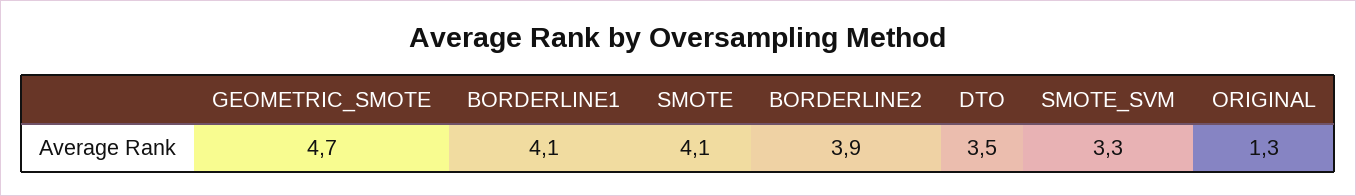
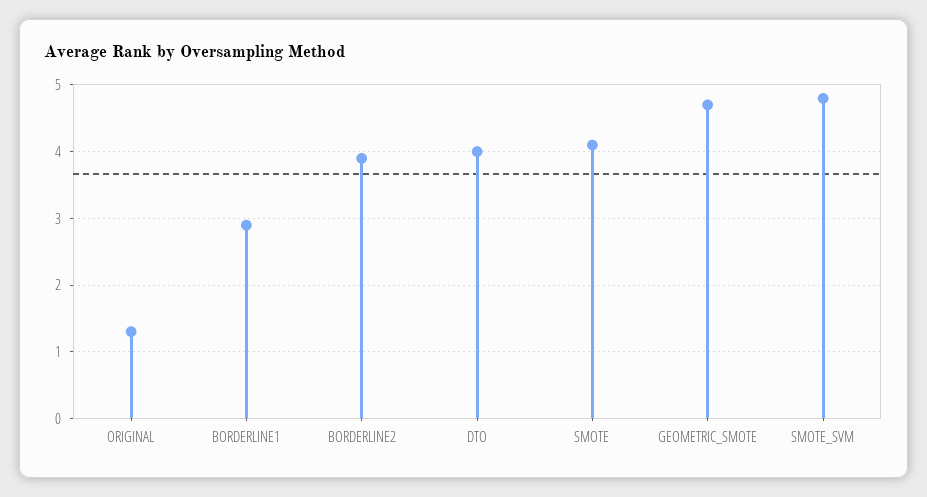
  {
    "GEOMETRIC_SMOTE": 4.7,
-   "BORDERLINE1": 4.1,
+   "BORDERLINE1": 2.9,
    "SMOTE": 4.1,
    "BORDERLINE2": 3.9,
-   "DTO": 3.5,
+   "DTO": 4,
-   "SMOTE_SVM": 3.3,
+   "SMOTE_SVM": 4.8,
    "ORIGINAL": 1.3
  }

